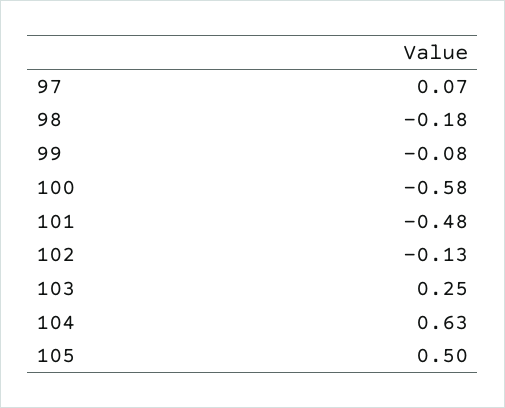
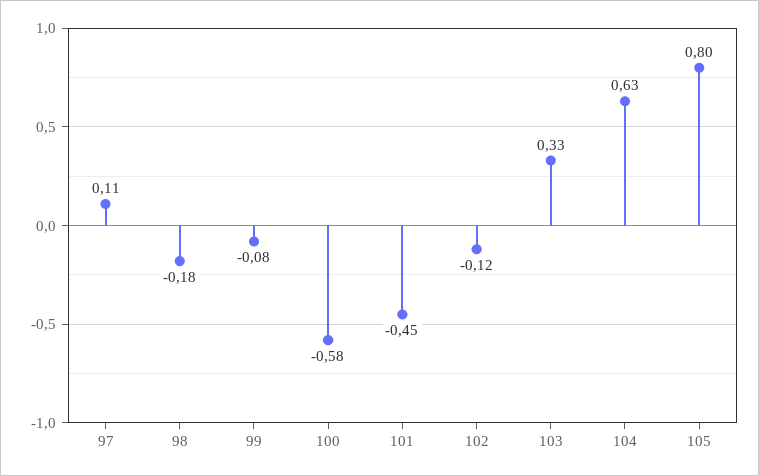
  {
-   "97": 0.07,
+   "97": 0.11,
    "98": -0.18,
    "99": -0.08,
    "100": -0.58,
-   "101": -0.48,
+   "101": -0.45,
-   "102": -0.13,
+   "102": -0.12,
-   "103": 0.25,
+   "103": 0.33,
    "104": 0.63,
-   "105": 0.5
+   "105": 0.8
  }

